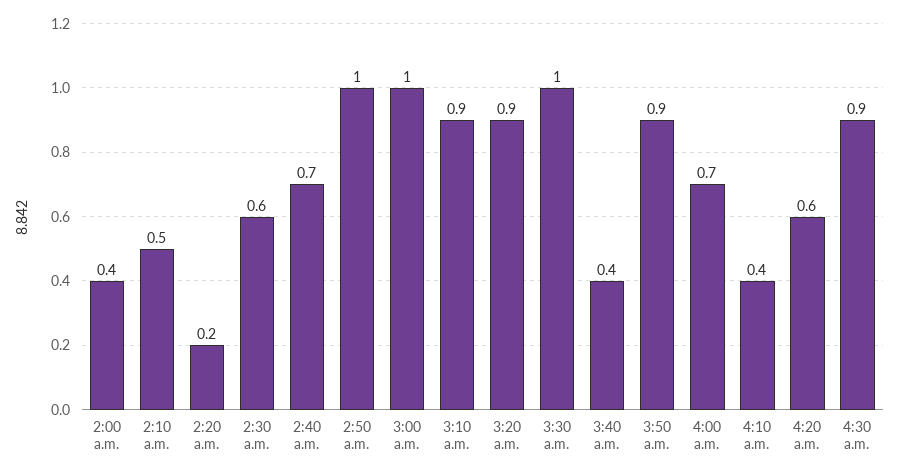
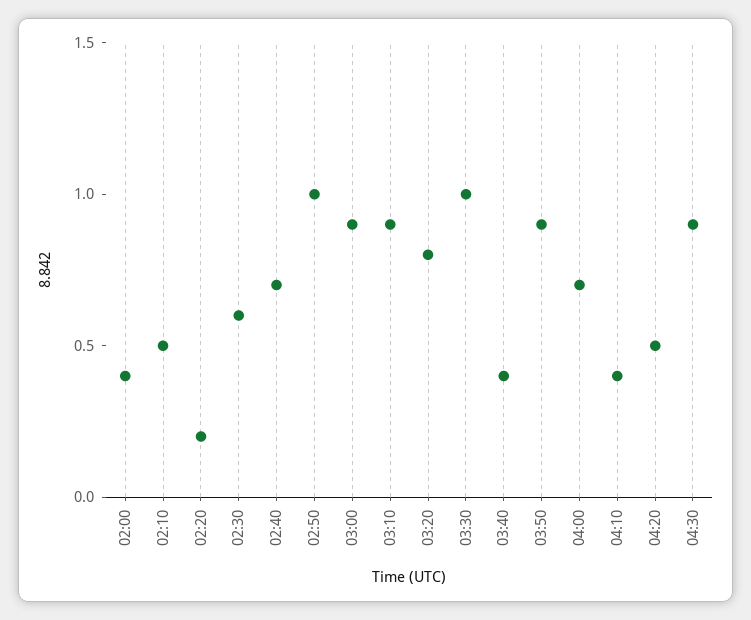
  {
    "2:00 a.m.": 0.4,
    "2:10 a.m.": 0.5,
    "2:20 a.m.": 0.2,
    "2:30 a.m.": 0.6,
    "2:40 a.m.": 0.7,
    "2:50 a.m.": 1,
-   "3:00 a.m.": 1,
+   "3:00 a.m.": 0.9,
    "3:10 a.m.": 0.9,
-   "3:20 a.m.": 0.9,
+   "3:20 a.m.": 0.8,
    "3:30 a.m.": 1,
    "3:40 a.m.": 0.4,
    "3:50 a.m.": 0.9,
    "4:00 a.m.": 0.7,
    "4:10 a.m.": 0.4,
-   "4:20 a.m.": 0.6,
+   "4:20 a.m.": 0.5,
    "4:30 a.m.": 0.9
  }

